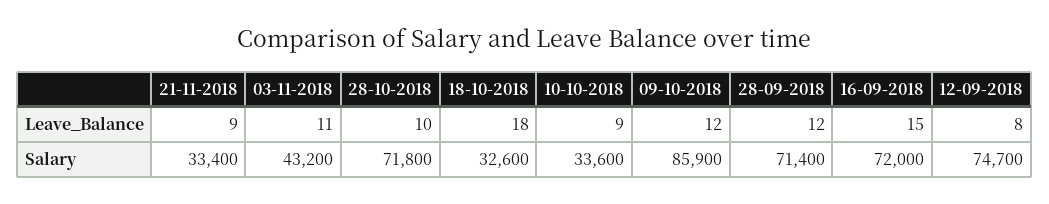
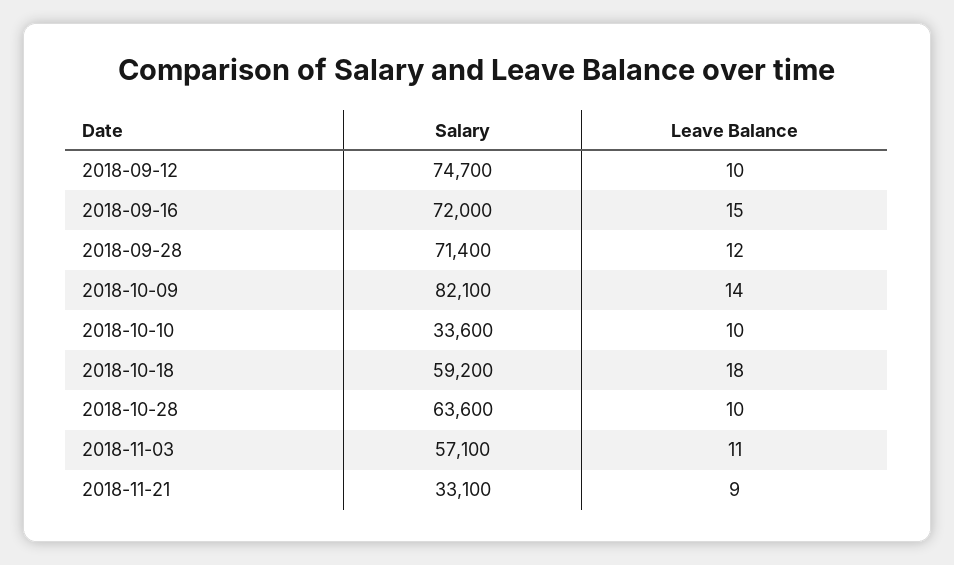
  {
    "21-11-2018": {
      "Leave_Balance": 9,
-     "Salary": 33400
+     "Salary": 33100
    },
    "03-11-2018": {
      "Leave_Balance": 11,
-     "Salary": 43200
+     "Salary": 57100
    },
    "28-10-2018": {
      "Leave_Balance": 10,
-     "Salary": 71800
+     "Salary": 63600
    },
    "18-10-2018": {
      "Leave_Balance": 18,
-     "Salary": 32600
+     "Salary": 59200
    },
    "10-10-2018": {
-     "Leave_Balance": 9,
+     "Leave_Balance": 10,
      "Salary": 33600
    },
    "09-10-2018": {
-     "Leave_Balance": 12,
+     "Leave_Balance": 14,
-     "Salary": 85900
+     "Salary": 82100
    },
    "28-09-2018": {
      "Leave_Balance": 12,
      "Salary": 71400
    },
    "16-09-2018": {
      "Leave_Balance": 15,
      "Salary": 72000
    },
    "12-09-2018": {
-     "Leave_Balance": 8,
+     "Leave_Balance": 10,
      "Salary": 74700
    }
  }

